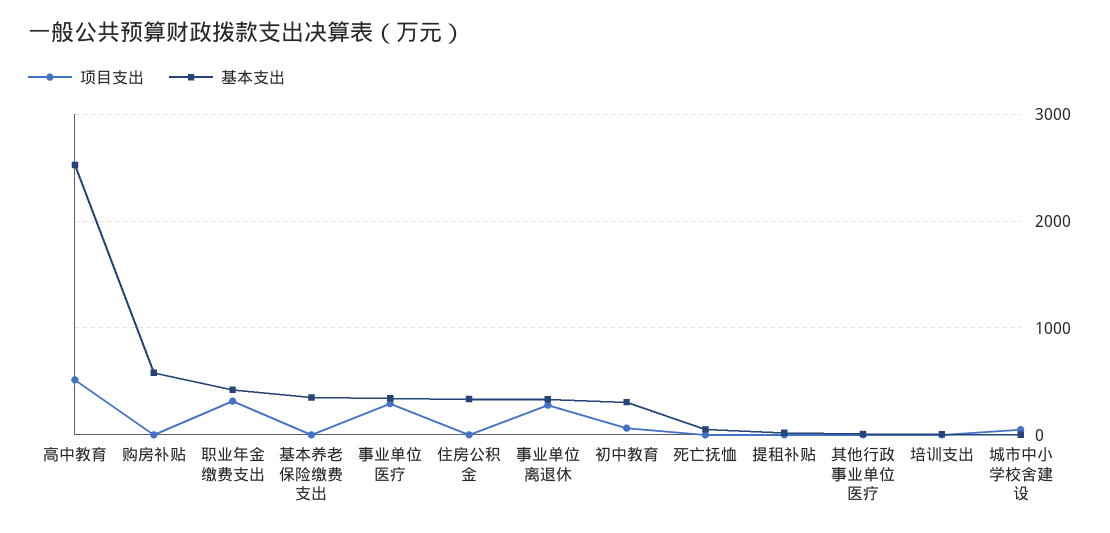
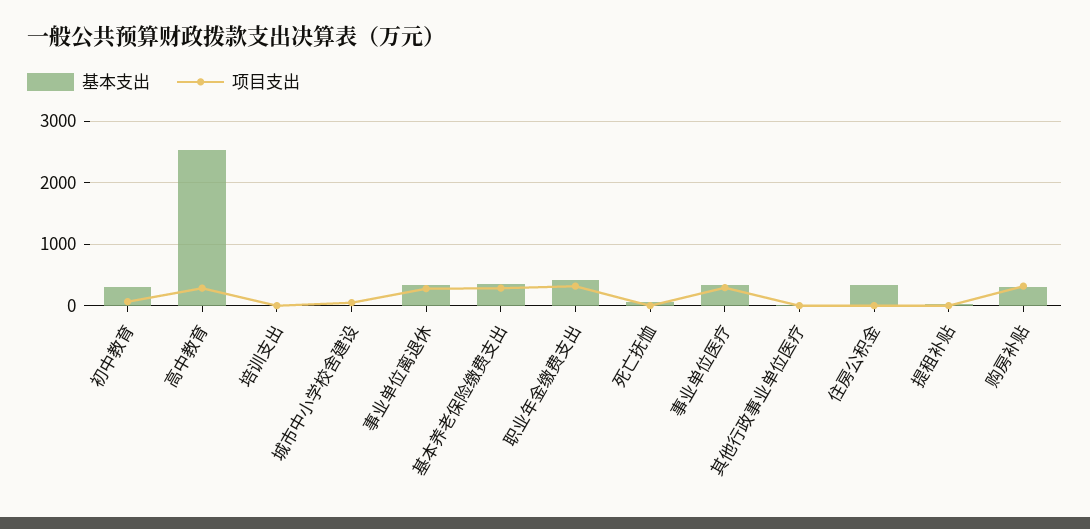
  {
    "项目支出": {
-     "高中教育": 500,
+     "高中教育": 300,
-     "购房补贴": 0,
+     "购房补贴": 300,
      "职业年金缴费支出": 300,
-     "基本养老保险缴费支出": 0,
+     "基本养老保险缴费支出": 300,
      "事业单位医疗": 300,
      "住房公积金": 0,
      "事业单位离退休": 300,
      "初中教育": 100,
      "死亡抚恤": 0,
      "提租补贴": 0,
      "其他行政事业单位医疗": 0,
      "培训支出": 0,
      "城市中小学校舍建设": 0
    },
    "基本支出": {
      "高中教育": 2500,
-     "购房补贴": 600,
+     "购房补贴": 300,
      "职业年金缴费支出": 400,
      "基本养老保险缴费支出": 300,
      "事业单位医疗": 300,
      "住房公积金": 300,
      "事业单位离退休": 300,
      "初中教育": 300,
      "死亡抚恤": 100,
      "提租补贴": 0,
      "其他行政事业单位医疗": 0,
      "培训支出": 0,
      "城市中小学校舍建设": 0
    }
  }

